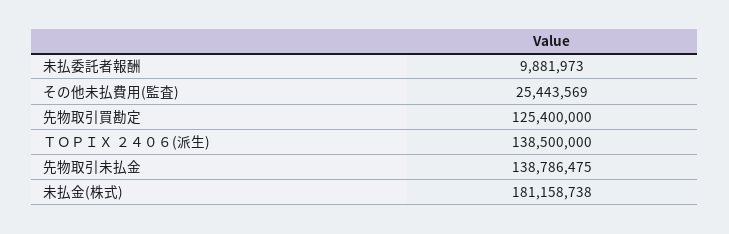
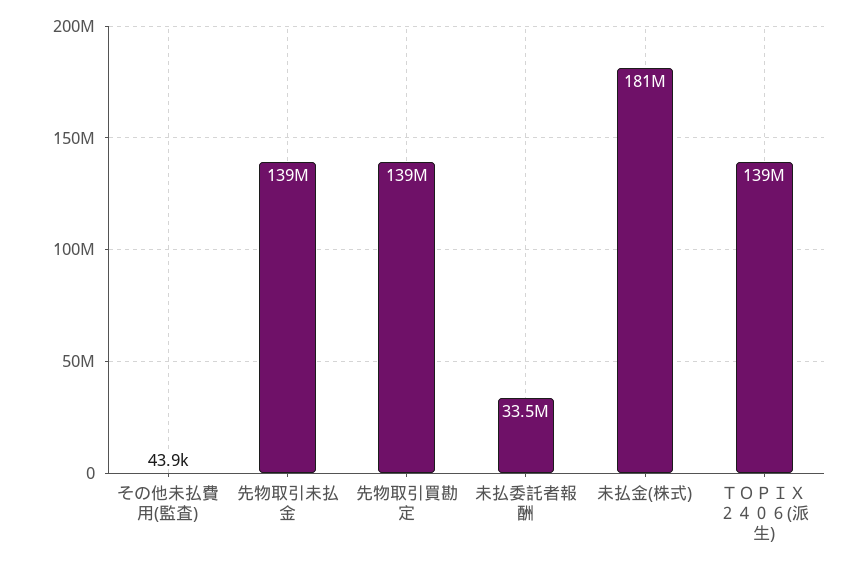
  {
-   "未払委託者報酬": 9881973,
+   "未払委託者報酬": 33500000,
-   "その他未払費用(監査)": 25443569,
+   "その他未払費用(監査)": 43900,
-   "先物取引買勘定": 125400000,
+   "先物取引買勘定": 139000000,
    "ＴＯＰＩＸ ２４０６(派生)": 138500000,
    "先物取引未払金": 138786475,
    "未払金(株式)": 181158738
  }

